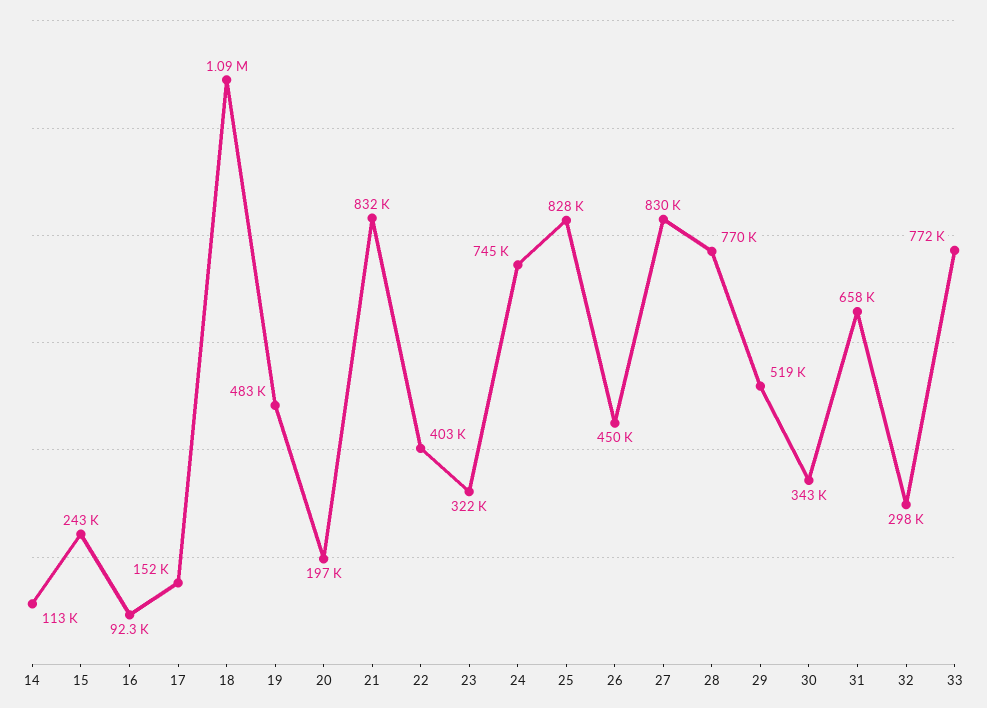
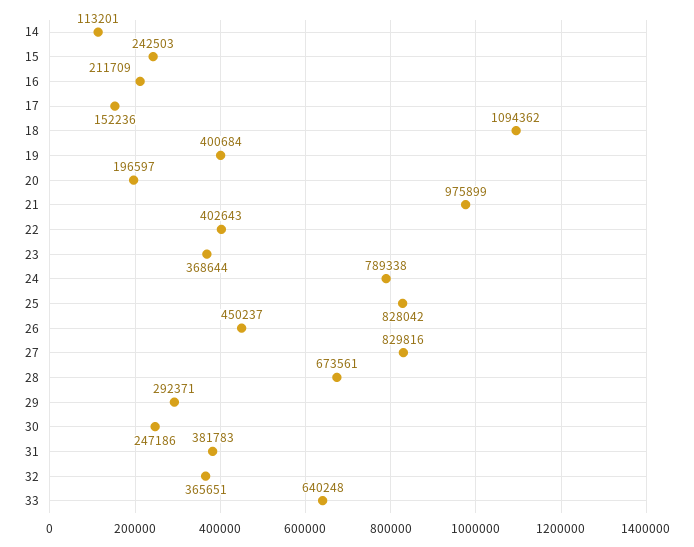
  {
    "14": 113201,
    "15": 242503,
-   "16": 92300,
+   "16": 211709,
    "17": 152236,
    "18": 1094362,
-   "19": 483000,
+   "19": 400684,
    "20": 196597,
-   "21": 832000,
+   "21": 975899,
    "22": 402643,
-   "23": 322000,
+   "23": 368644,
-   "24": 745000,
+   "24": 789338,
    "25": 828042,
    "26": 450237,
    "27": 829816,
-   "28": 770000,
+   "28": 673561,
-   "29": 519000,
+   "29": 292371,
-   "30": 343000,
+   "30": 247186,
-   "31": 658000,
+   "31": 381783,
-   "32": 298000,
+   "32": 365651,
-   "33": 772000
+   "33": 640248
  }

